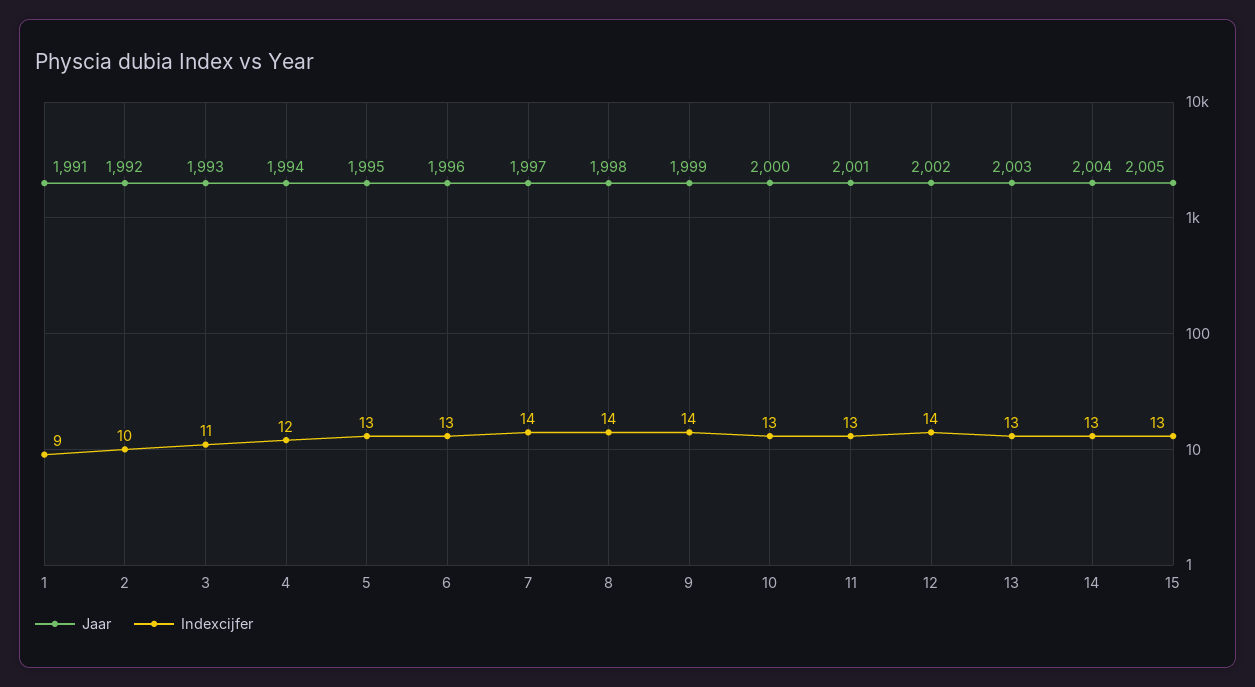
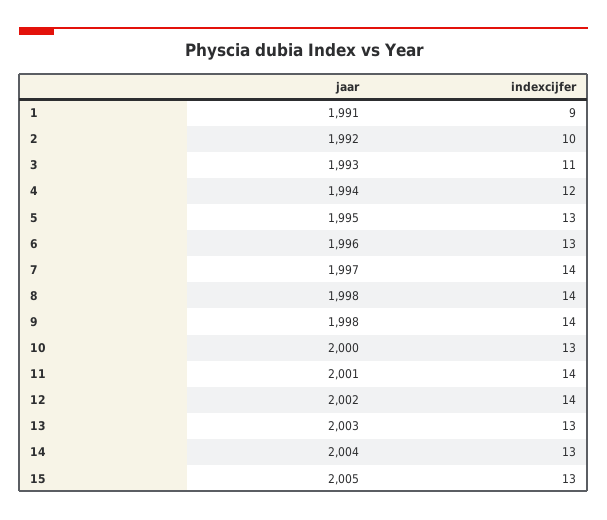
  {
    "Jaar": {
      "1": 1991,
      "2": 1992,
      "3": 1993,
      "4": 1994,
      "5": 1995,
      "6": 1996,
      "7": 1997,
      "8": 1998,
-     "9": 1999,
+     "9": 1998,
      "10": 2000,
      "11": 2001,
      "12": 2002,
      "13": 2003,
      "14": 2004,
      "15": 2005
    },
    "Indexcijfer": {
      "1": 9,
      "2": 10,
      "3": 11,
      "4": 12,
      "5": 13,
      "6": 13,
      "7": 14,
      "8": 14,
      "9": 14,
      "10": 13,
-     "11": 13,
+     "11": 14,
      "12": 14,
      "13": 13,
      "14": 13,
      "15": 13
    }
  }

